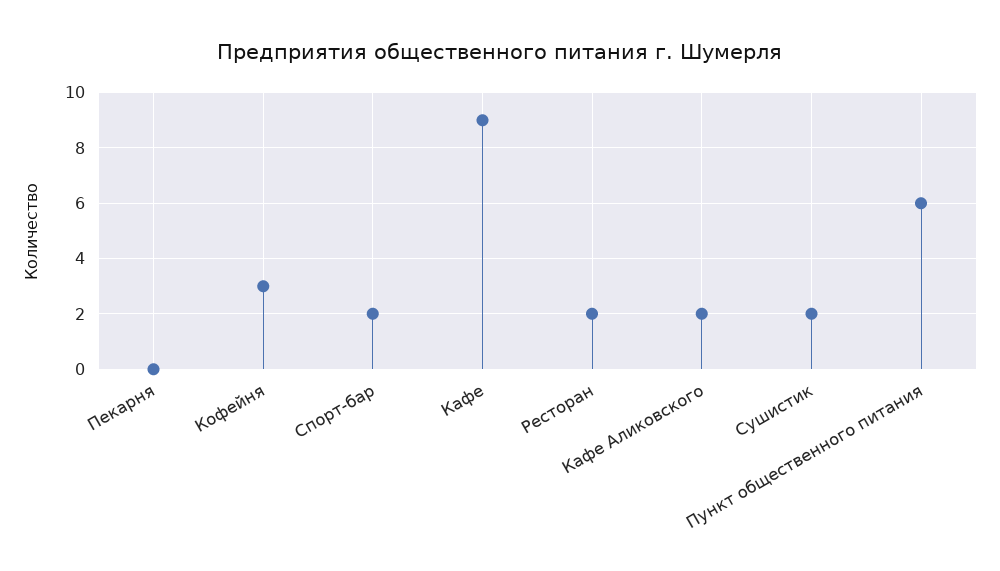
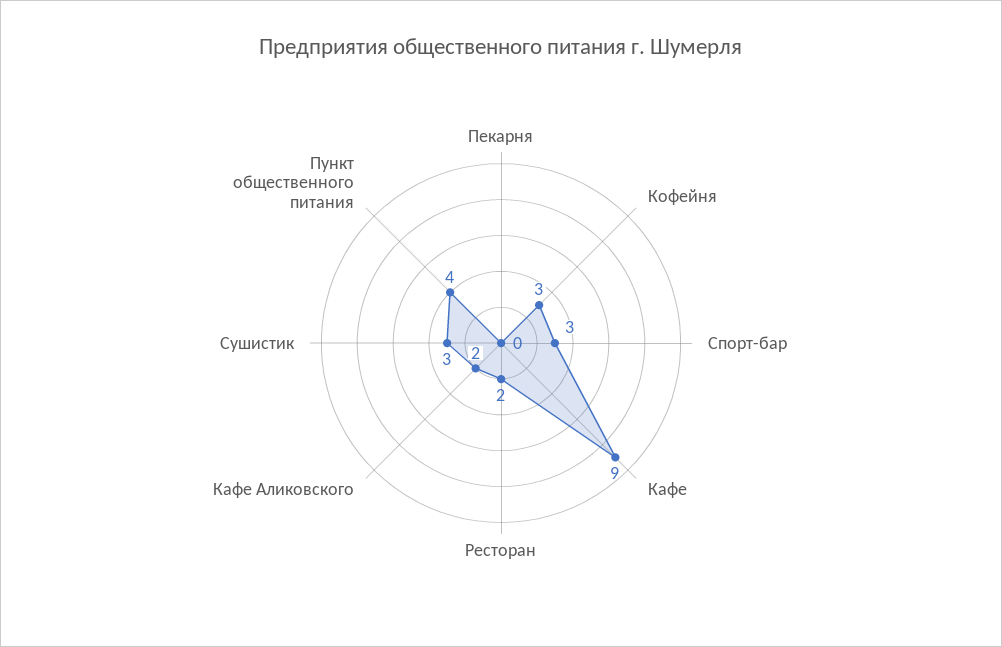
  {
    "Пекарня": 0,
    "Кофейня": 3,
-   "Спорт-бар": 2,
+   "Спорт-бар": 3,
    "Кафе": 9,
    "Ресторан": 2,
    "Кафе Аликовского": 2,
-   "Сушистик": 2,
+   "Сушистик": 3,
-   "Пункт общественного питания": 6
+   "Пункт общественного питания": 4
  }

